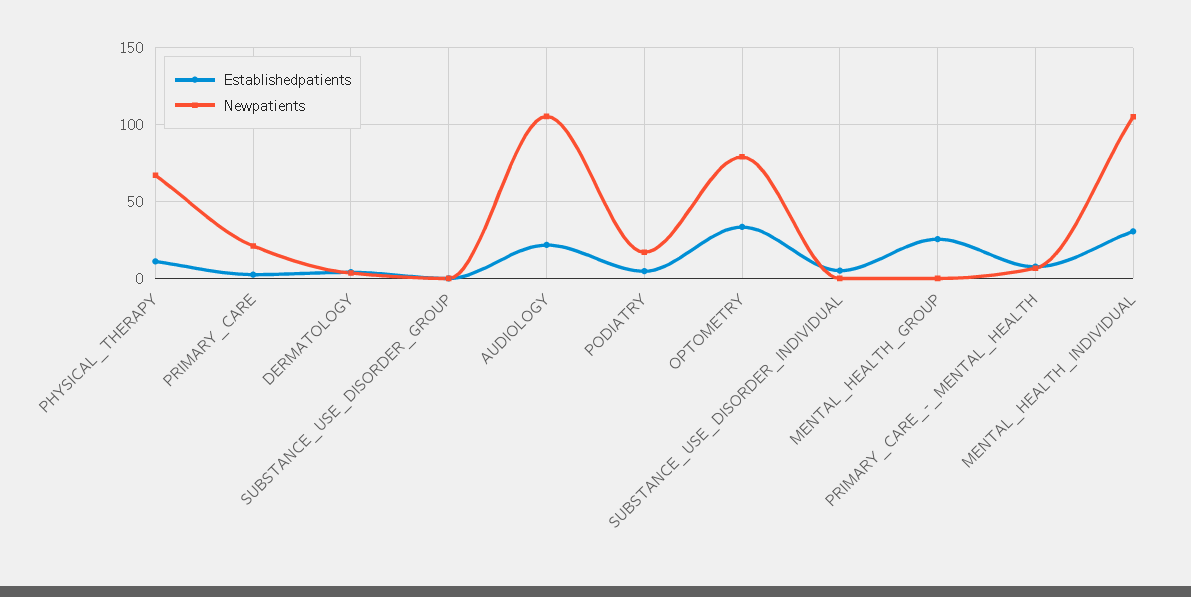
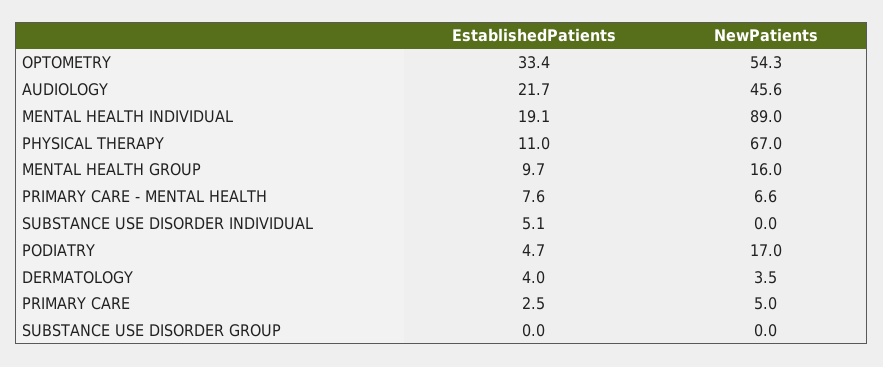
  {
    "Establishedpatients": {
      "PHYSICAL_THERAPY": 11,
      "PRIMARY_CARE": 2.5,
      "DERMATOLOGY": 4,
      "SUBSTANCE_USE_DISORDER_GROUP": 0,
      "AUDIOLOGY": 21.7,
      "PODIATRY": 4.7,
      "OPTOMETRY": 33.4,
      "SUBSTANCE_USE_DISORDER_INDIVIDUAL": 5.1,
-     "MENTAL_HEALTH_GROUP": 25,
+     "MENTAL_HEALTH_GROUP": 9.7,
      "PRIMARY_CARE_-_MENTAL_HEALTH": 7.6,
-     "MENTAL_HEALTH_INDIVIDUAL": 30
+     "MENTAL_HEALTH_INDIVIDUAL": 19.1
    },
    "Newpatients": {
      "PHYSICAL_THERAPY": 67,
-     "PRIMARY_CARE": 20,
+     "PRIMARY_CARE": 5,
      "DERMATOLOGY": 3.5,
      "SUBSTANCE_USE_DISORDER_GROUP": 0,
-     "AUDIOLOGY": 105,
+     "AUDIOLOGY": 45.6,
      "PODIATRY": 17,
-     "OPTOMETRY": 80,
+     "OPTOMETRY": 54.3,
      "SUBSTANCE_USE_DISORDER_INDIVIDUAL": 0,
-     "MENTAL_HEALTH_GROUP": 0,
+     "MENTAL_HEALTH_GROUP": 16,
      "PRIMARY_CARE_-_MENTAL_HEALTH": 6.6,
-     "MENTAL_HEALTH_INDIVIDUAL": 105
+     "MENTAL_HEALTH_INDIVIDUAL": 89
    }
  }

